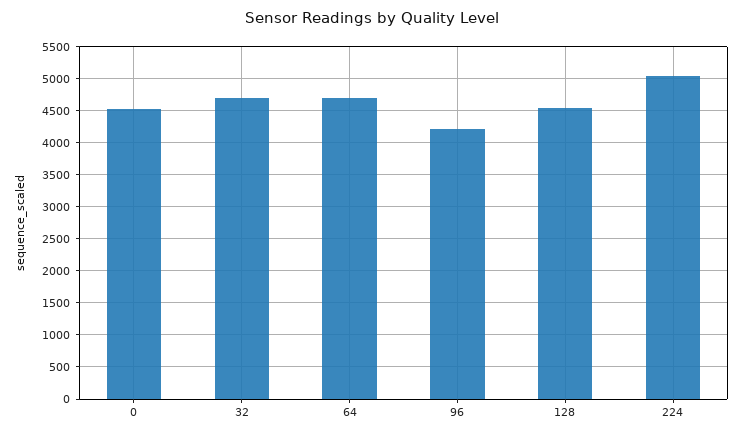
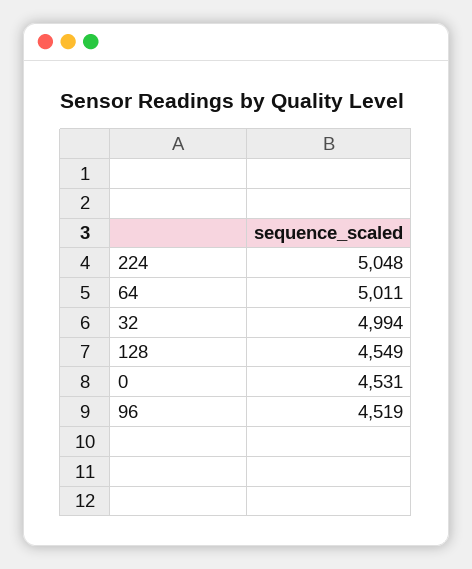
  {
    "0": 4531,
-   "32": 4700,
+   "32": 4994,
-   "64": 4700,
+   "64": 5011,
-   "96": 4200,
+   "96": 4519,
    "128": 4549,
    "224": 5048
  }

